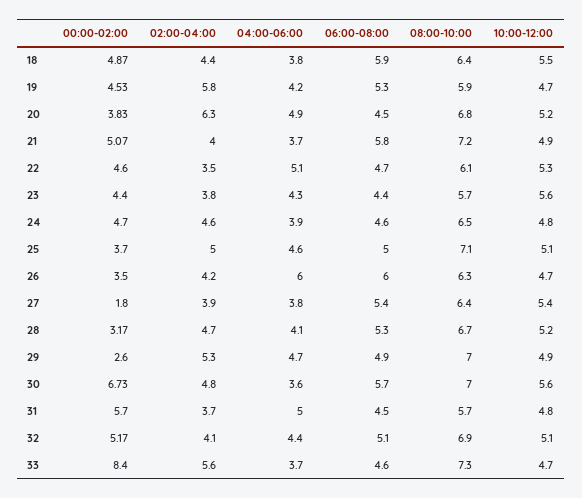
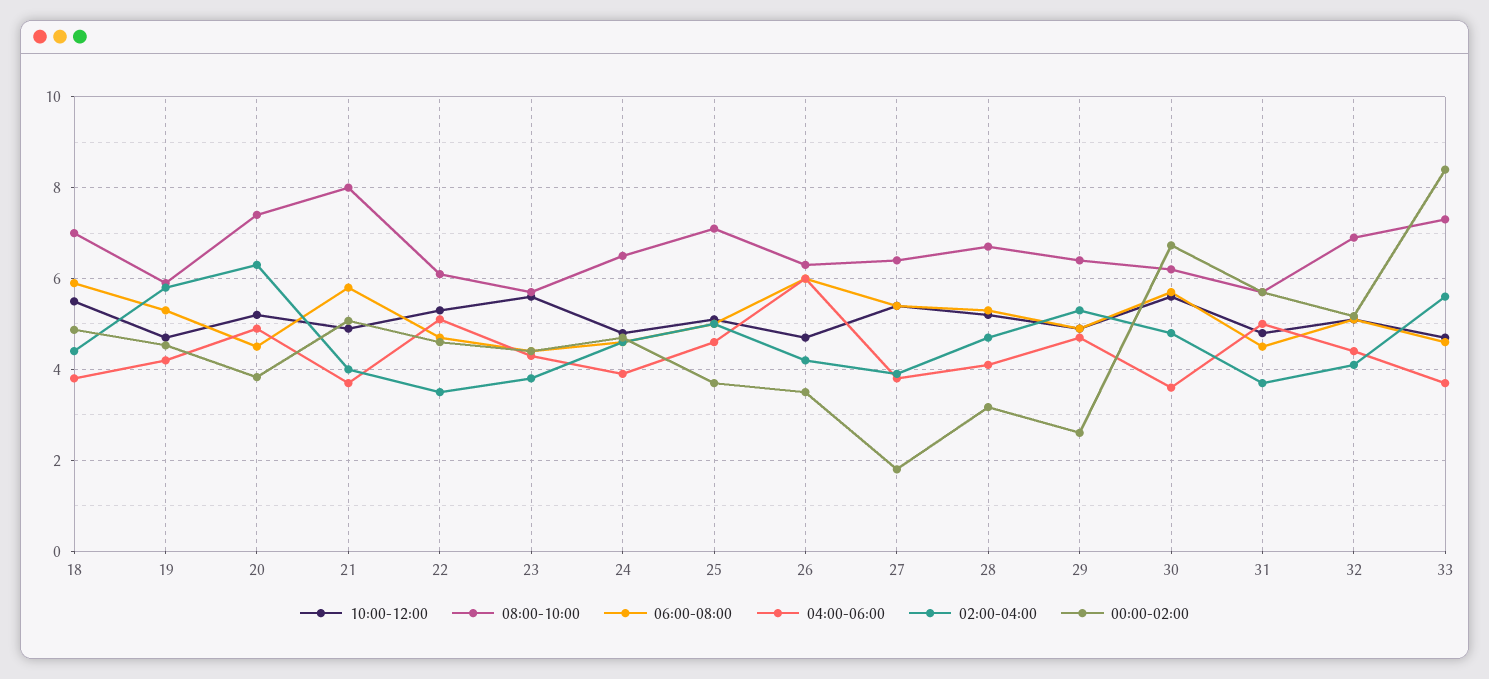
  {
    "00:00-02:00": {
      "18": 4.87,
      "19": 4.53,
      "20": 3.83,
      "21": 5.07,
      "22": 4.6,
      "23": 4.4,
      "24": 4.7,
      "25": 3.7,
      "26": 3.5,
      "27": 1.8,
      "28": 3.17,
      "29": 2.6,
      "30": 6.73,
      "31": 5.7,
      "32": 5.17,
      "33": 8.4
    },
    "02:00-04:00": {
      "18": 4.4,
      "19": 5.8,
      "20": 6.3,
      "21": 4,
      "22": 3.5,
      "23": 3.8,
      "24": 4.6,
      "25": 5,
      "26": 4.2,
      "27": 3.9,
      "28": 4.7,
      "29": 5.3,
      "30": 4.8,
      "31": 3.7,
      "32": 4.1,
      "33": 5.6
    },
    "04:00-06:00": {
      "18": 3.8,
      "19": 4.2,
      "20": 4.9,
      "21": 3.7,
      "22": 5.1,
      "23": 4.3,
      "24": 3.9,
      "25": 4.6,
      "26": 6,
      "27": 3.8,
      "28": 4.1,
      "29": 4.7,
      "30": 3.6,
      "31": 5,
      "32": 4.4,
      "33": 3.7
    },
    "06:00-08:00": {
      "18": 5.9,
      "19": 5.3,
      "20": 4.5,
      "21": 5.8,
      "22": 4.7,
      "23": 4.4,
      "24": 4.6,
      "25": 5,
      "26": 6,
      "27": 5.4,
      "28": 5.3,
      "29": 4.9,
      "30": 5.7,
      "31": 4.5,
      "32": 5.1,
      "33": 4.6
    },
    "08:00-10:00": {
-     "18": 6.4,
+     "18": 7,
      "19": 5.9,
-     "20": 6.8,
+     "20": 7.4,
-     "21": 7.2,
+     "21": 8,
      "22": 6.1,
      "23": 5.7,
      "24": 6.5,
      "25": 7.1,
      "26": 6.3,
      "27": 6.4,
      "28": 6.7,
-     "29": 7,
+     "29": 6.4,
-     "30": 7,
+     "30": 6.2,
      "31": 5.7,
      "32": 6.9,
      "33": 7.3
    },
    "10:00-12:00": {
      "18": 5.5,
      "19": 4.7,
      "20": 5.2,
      "21": 4.9,
      "22": 5.3,
      "23": 5.6,
      "24": 4.8,
      "25": 5.1,
      "26": 4.7,
      "27": 5.4,
      "28": 5.2,
      "29": 4.9,
      "30": 5.6,
      "31": 4.8,
      "32": 5.1,
      "33": 4.7
    }
  }

